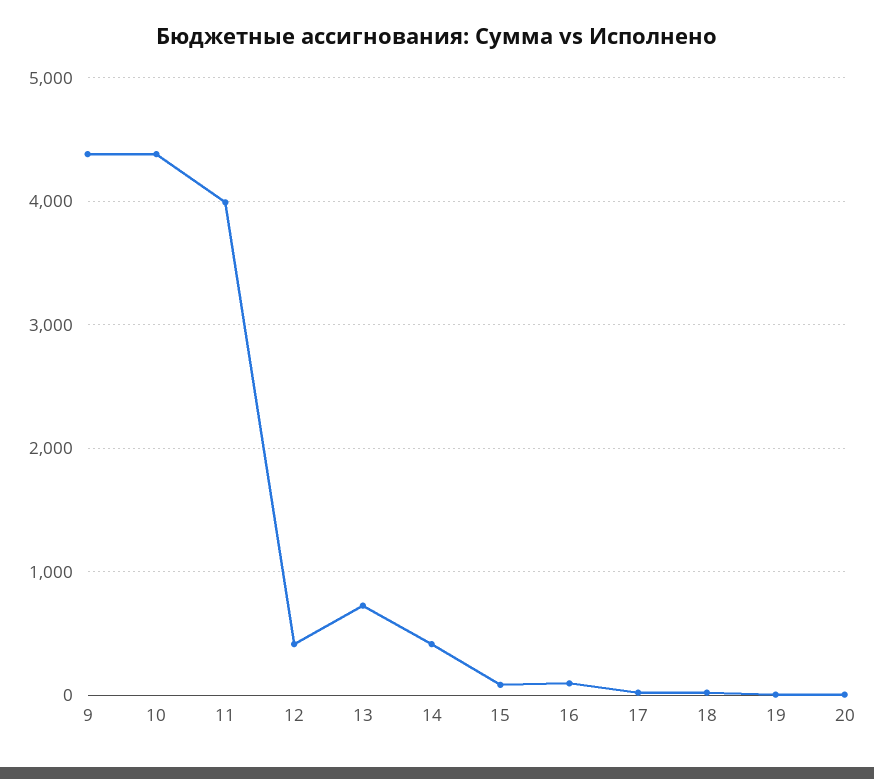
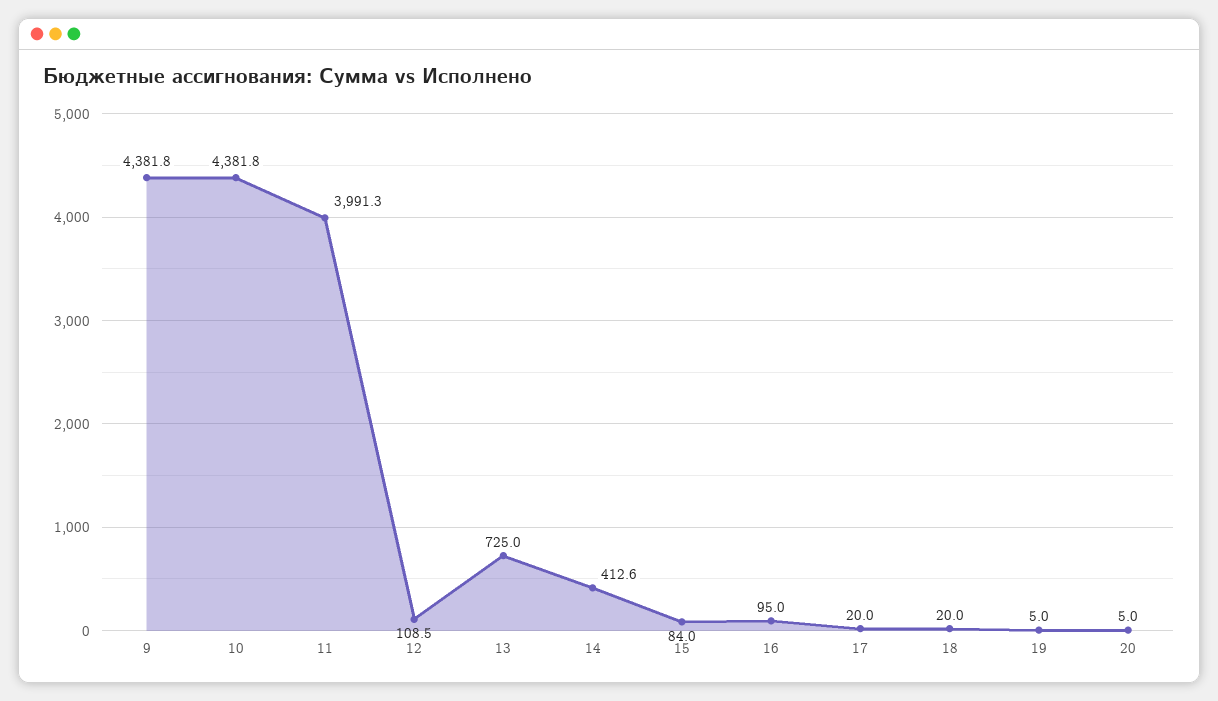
  {
    "9": 4381.8,
    "10": 4381.8,
    "11": 3991.3,
-   "12": 400,
+   "12": 108.5,
    "13": 725,
    "14": 412.6,
    "15": 84,
    "16": 95,
    "17": 20,
    "18": 20,
    "19": 5,
    "20": 5
  }

